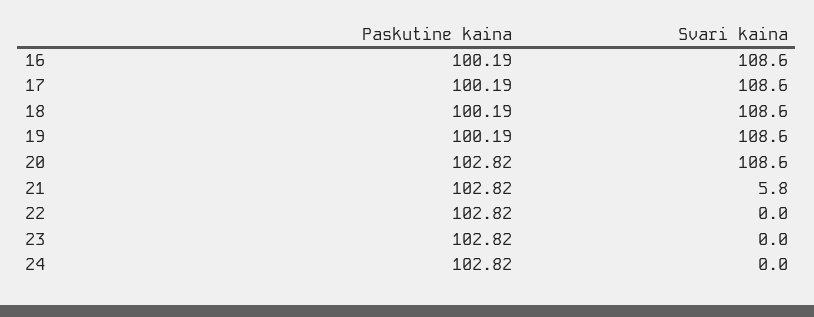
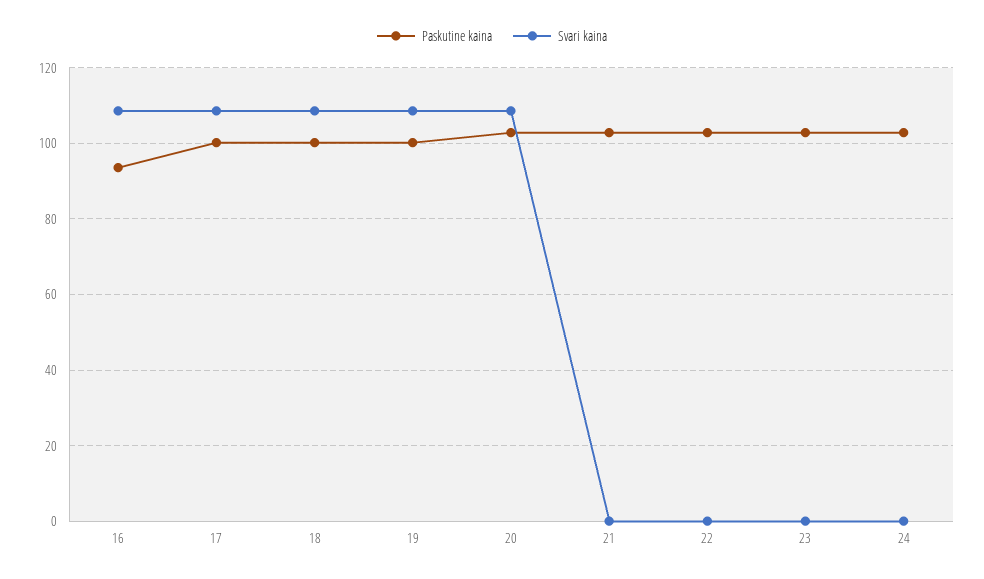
  {
    "Paskutine kaina": {
-     "16": 100.19,
+     "16": 94,
      "17": 100.19,
      "18": 100.19,
      "19": 100.19,
      "20": 102.82,
      "21": 102.82,
      "22": 102.82,
      "23": 102.82,
      "24": 102.82
    },
    "Svari kaina": {
      "16": 108.6,
      "17": 108.6,
      "18": 108.6,
      "19": 108.6,
      "20": 108.6,
-     "21": 5.8,
+     "21": 0,
      "22": 0,
      "23": 0,
      "24": 0
    }
  }

